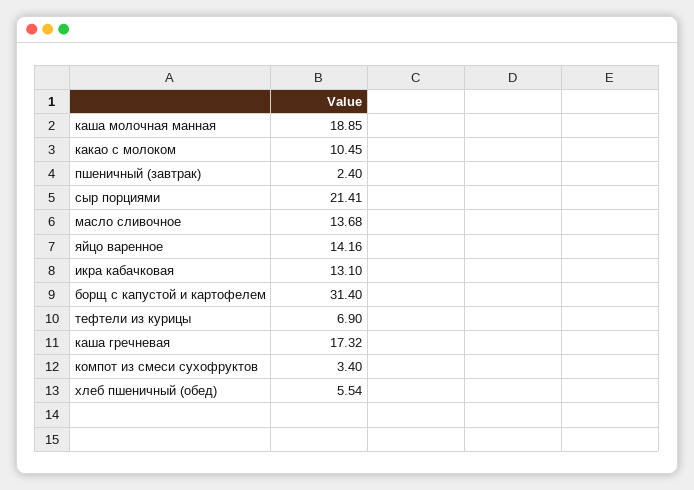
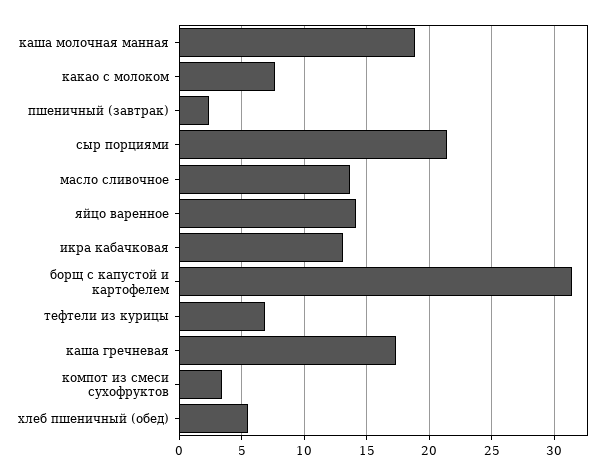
  {
    "каша молочная манная": 18.85,
-   "какао с молоком": 10.45,
+   "какао с молоком": 7.5,
    "пшеничный (завтрак)": 2.4,
    "сыр порциями": 21.41,
    "масло сливочное": 13.68,
    "яйцо варенное": 14.16,
    "икра кабачковая": 13.1,
    "борщ с капустой и картофелем": 31.4,
    "тефтели из курицы": 6.9,
    "каша гречневая": 17.32,
    "компот из смеси сухофруктов": 3.4,
    "хлеб пшеничный (обед)": 5.54
  }

